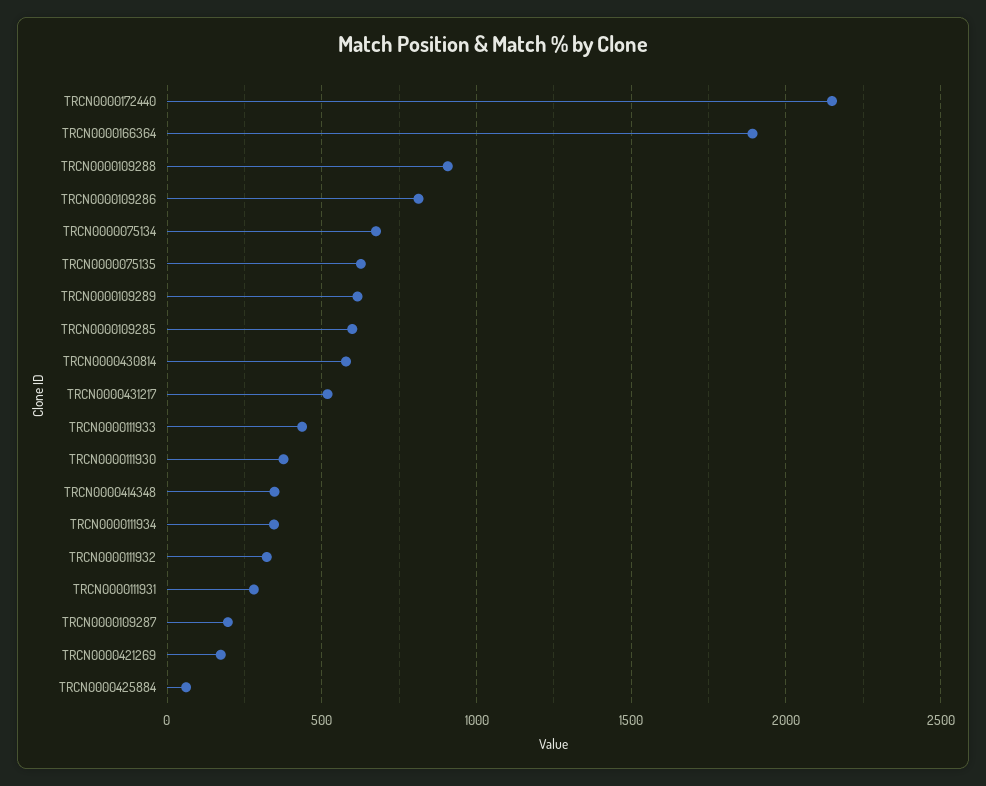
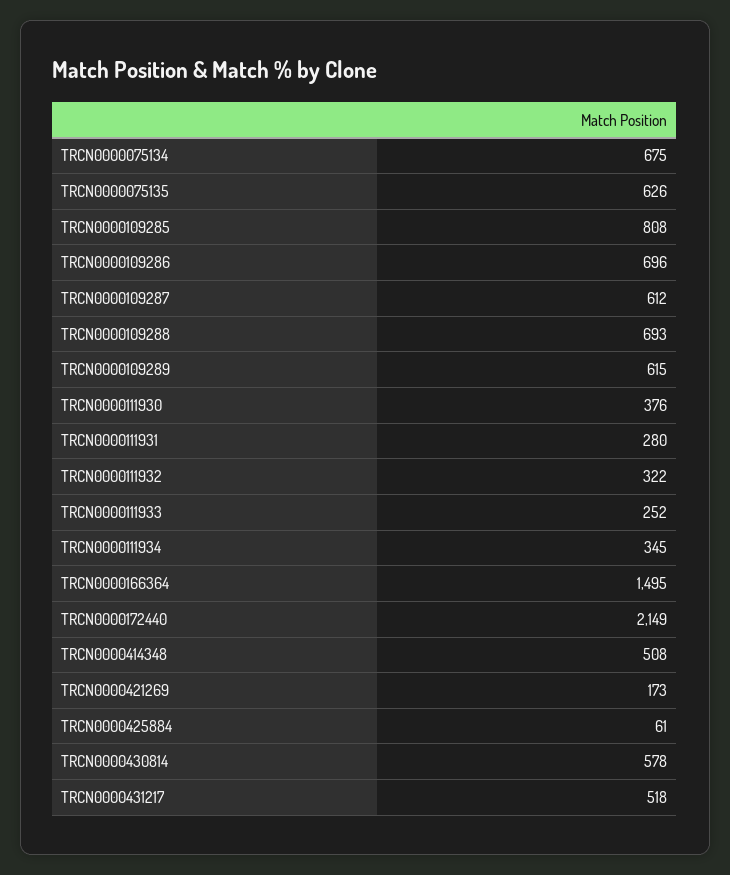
  {
    "TRCN0000172440": 2149,
-   "TRCN0000166364": 1900,
+   "TRCN0000166364": 1495,
-   "TRCN0000109288": 900,
+   "TRCN0000109288": 693,
-   "TRCN0000109286": 800,
+   "TRCN0000109286": 696,
    "TRCN0000075134": 675,
    "TRCN0000075135": 626,
    "TRCN0000109289": 615,
-   "TRCN0000109285": 600,
+   "TRCN0000109285": 808,
    "TRCN0000430814": 578,
    "TRCN0000431217": 518,
-   "TRCN0000111933": 450,
+   "TRCN0000111933": 252,
    "TRCN0000111930": 376,
-   "TRCN0000414348": 350,
+   "TRCN0000414348": 508,
    "TRCN0000111934": 345,
    "TRCN0000111932": 322,
    "TRCN0000111931": 280,
-   "TRCN0000109287": 200,
+   "TRCN0000109287": 612,
    "TRCN0000421269": 173,
    "TRCN0000425884": 61
  }

